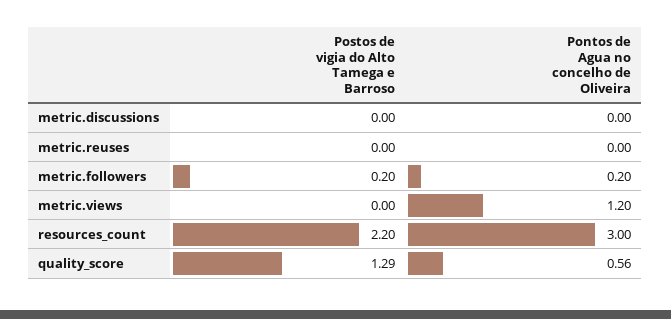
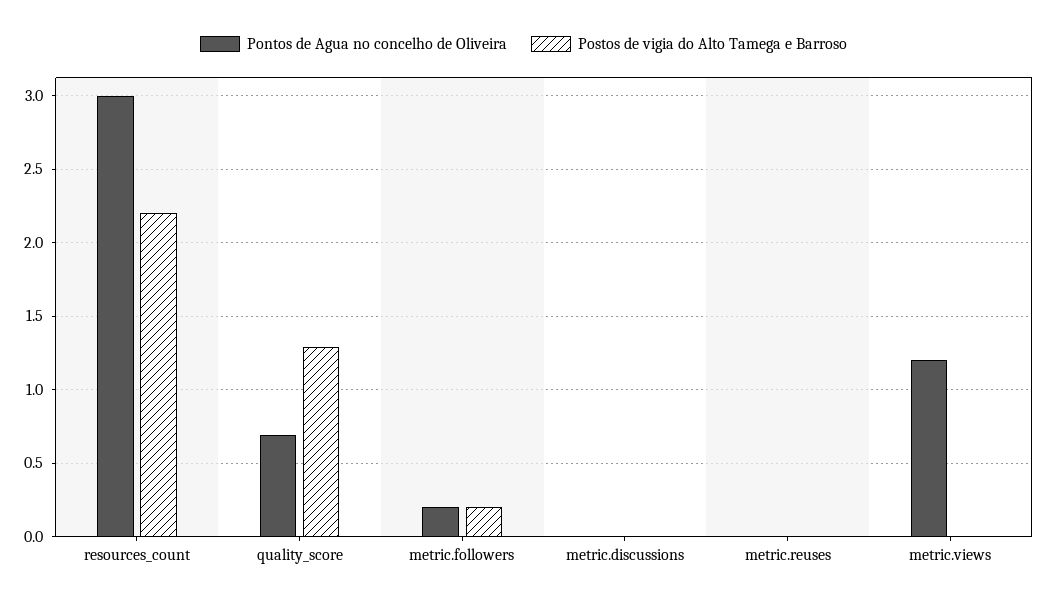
  {
    "Postos de vigia do Alto Tamega e Barroso": {
      "metric.discussions": 0,
      "metric.reuses": 0,
      "metric.followers": 0.2,
      "metric.views": 0,
      "resources_count": 2.2,
      "quality_score": 1.29
    },
    "Pontos de Agua no concelho de Oliveira": {
      "metric.discussions": 0,
      "metric.reuses": 0,
      "metric.followers": 0.2,
      "metric.views": 1.2,
      "resources_count": 3,
-     "quality_score": 0.56
+     "quality_score": 0.7
    }
  }

